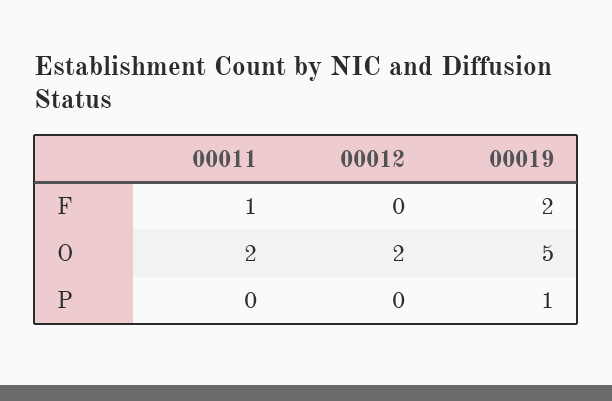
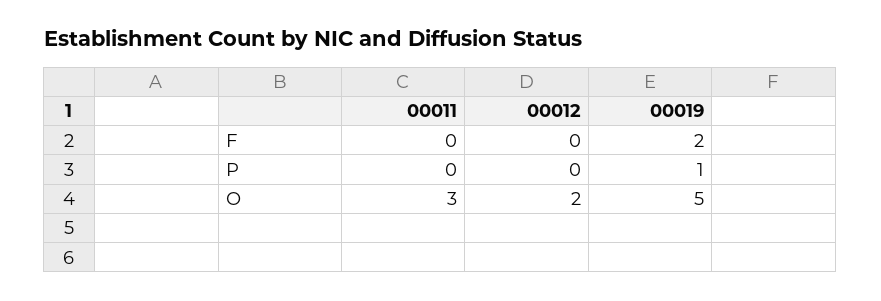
  {
    "00011": {
-     "F": 1,
+     "F": 0,
-     "O": 2,
+     "O": 3,
      "P": 0
    },
    "00012": {
      "F": 0,
      "O": 2,
      "P": 0
    },
    "00019": {
      "F": 2,
      "O": 5,
      "P": 1
    }
  }

